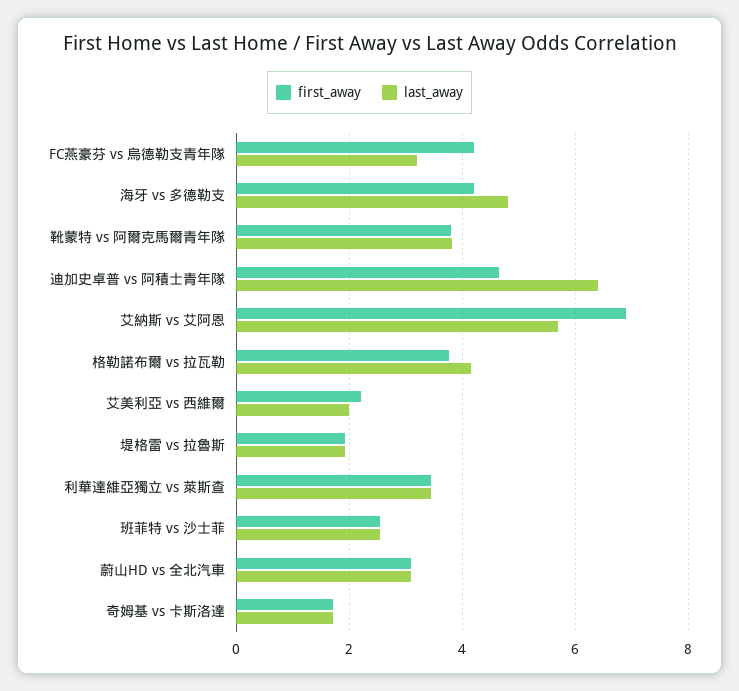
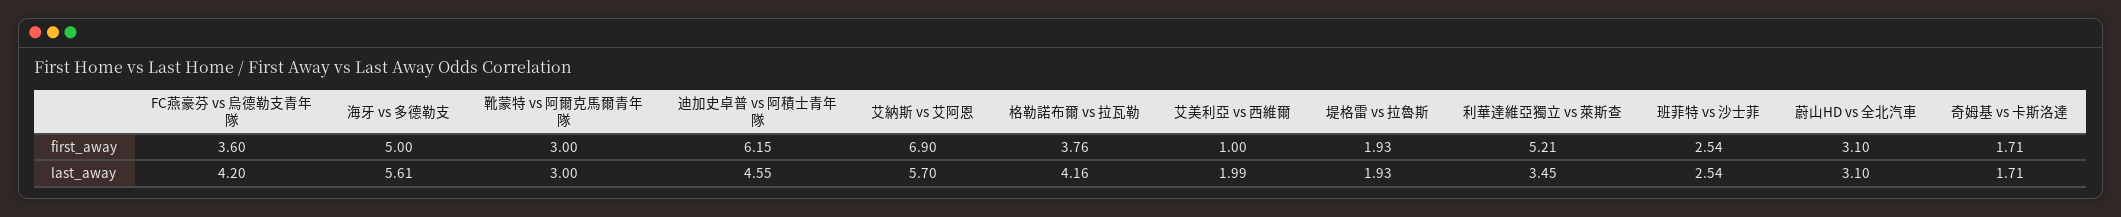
  {
    "first_away": {
-     "FC燕豪芬 vs 烏德勒支青年隊": 4.2,
+     "FC燕豪芬 vs 烏德勒支青年隊": 3.6,
-     "海牙 vs 多德勒支": 4.2,
+     "海牙 vs 多德勒支": 5,
-     "靴蒙特 vs 阿爾克馬爾青年隊": 3.8,
+     "靴蒙特 vs 阿爾克馬爾青年隊": 3,
-     "迪加史卓普 vs 阿積士青年隊": 4.6,
+     "迪加史卓普 vs 阿積士青年隊": 6.15,
      "艾納斯 vs 艾阿恩": 6.9,
      "格勒諾布爾 vs 拉瓦勒": 3.76,
-     "艾美利亞 vs 西維爾": 2.2,
+     "艾美利亞 vs 西維爾": 1,
      "堤格雷 vs 拉魯斯": 1.93,
-     "利華達維亞獨立 vs 萊斯查": 3.4,
+     "利華達維亞獨立 vs 萊斯查": 5.21,
      "班菲特 vs 沙士菲": 2.54,
      "蔚山HD vs 全北汽車": 3.1,
      "奇姆基 vs 卡斯洛達": 1.71
    },
    "last_away": {
-     "FC燕豪芬 vs 烏德勒支青年隊": 3.2,
+     "FC燕豪芬 vs 烏德勒支青年隊": 4.2,
-     "海牙 vs 多德勒支": 4.8,
+     "海牙 vs 多德勒支": 5.61,
-     "靴蒙特 vs 阿爾克馬爾青年隊": 3.8,
+     "靴蒙特 vs 阿爾克馬爾青年隊": 3,
-     "迪加史卓普 vs 阿積士青年隊": 6.4,
+     "迪加史卓普 vs 阿積士青年隊": 4.55,
      "艾納斯 vs 艾阿恩": 5.7,
      "格勒諾布爾 vs 拉瓦勒": 4.16,
      "艾美利亞 vs 西維爾": 1.99,
      "堤格雷 vs 拉魯斯": 1.93,
      "利華達維亞獨立 vs 萊斯查": 3.45,
      "班菲特 vs 沙士菲": 2.54,
      "蔚山HD vs 全北汽車": 3.1,
      "奇姆基 vs 卡斯洛達": 1.71
    }
  }

